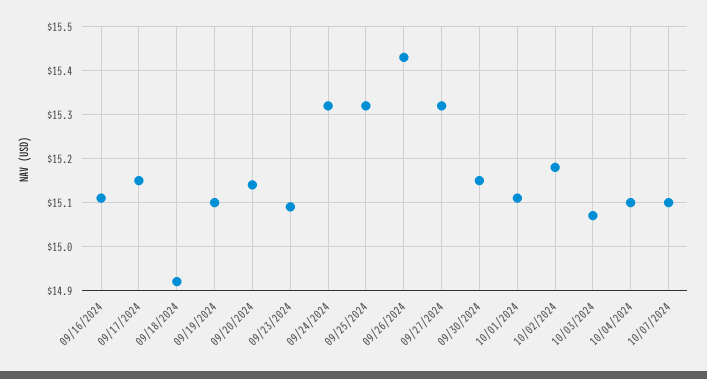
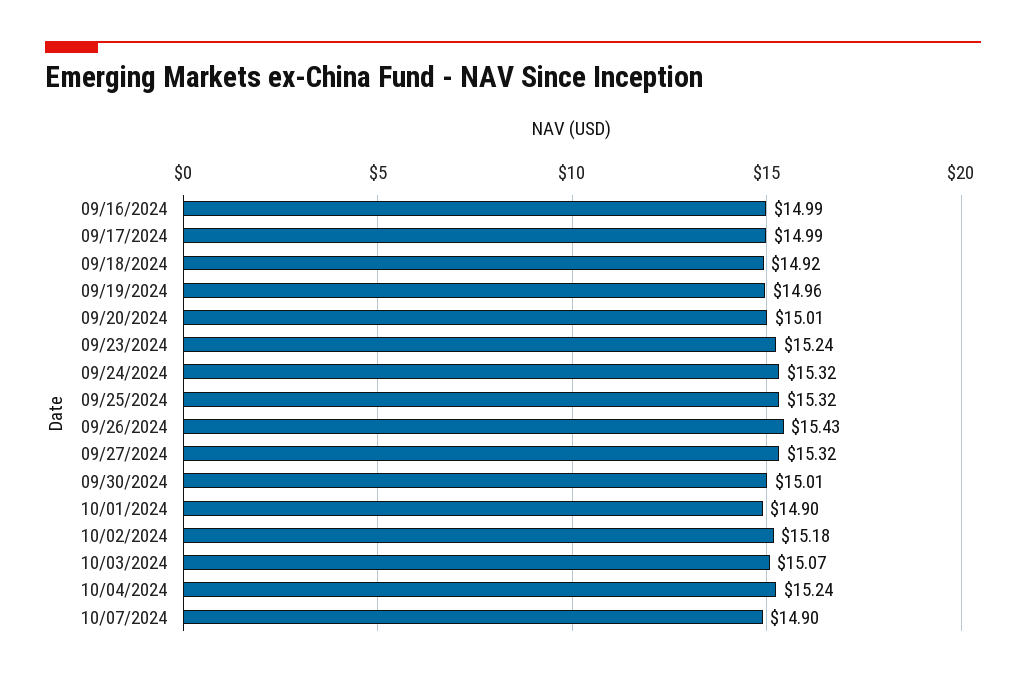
  {
-   "09/16/2024": 15.1,
+   "09/16/2024": 14.99,
-   "09/17/2024": 15.15,
+   "09/17/2024": 14.99,
    "09/18/2024": 14.92,
-   "09/19/2024": 15.1,
+   "09/19/2024": 14.96,
-   "09/20/2024": 15.15,
+   "09/20/2024": 15.01,
-   "09/23/2024": 15.1,
+   "09/23/2024": 15.24,
    "09/24/2024": 15.32,
    "09/25/2024": 15.32,
    "09/26/2024": 15.43,
    "09/27/2024": 15.32,
-   "09/30/2024": 15.15,
+   "09/30/2024": 15.01,
-   "10/01/2024": 15.1,
+   "10/01/2024": 14.9,
    "10/02/2024": 15.18,
    "10/03/2024": 15.07,
-   "10/04/2024": 15.1,
+   "10/04/2024": 15.24,
-   "10/07/2024": 15.1
+   "10/07/2024": 14.9
  }

